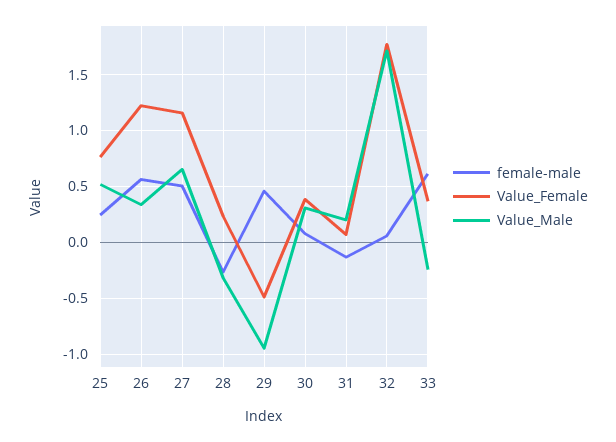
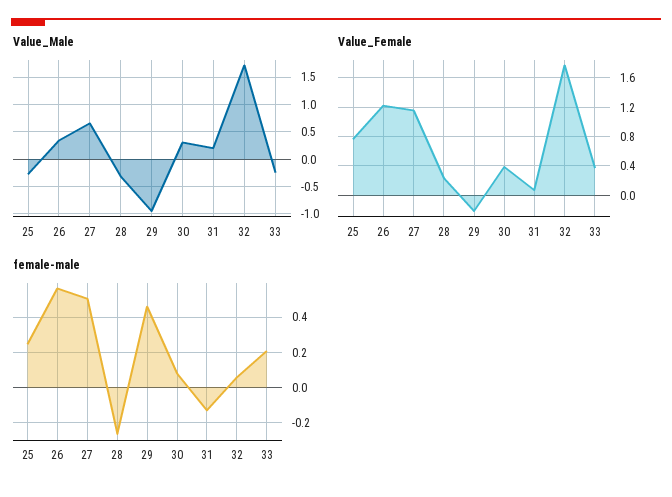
  {
    "female-male": {
      "25": 0.25,
      "26": 0.55,
      "27": 0.5,
      "28": -0.25,
      "29": 0.45,
      "30": 0.1,
      "31": -0.15,
      "32": 0.05,
-     "33": 0.6
+     "33": 0.2
    },
    "Value_Female": {
      "25": 0.8,
      "26": 1.2,
      "27": 1.2,
      "28": 0.2,
-     "29": -0.5,
+     "29": -0.2,
      "30": 0.4,
      "31": 0.1,
      "32": 1.8,
      "33": 0.4
    },
    "Value_Male": {
-     "25": 0.5,
+     "25": -0.25,
      "26": 0.3,
      "27": 0.7,
      "28": -0.3,
      "29": -0.9,
      "30": 0.3,
      "31": 0.2,
      "32": 1.7,
      "33": -0.2
    }
  }

